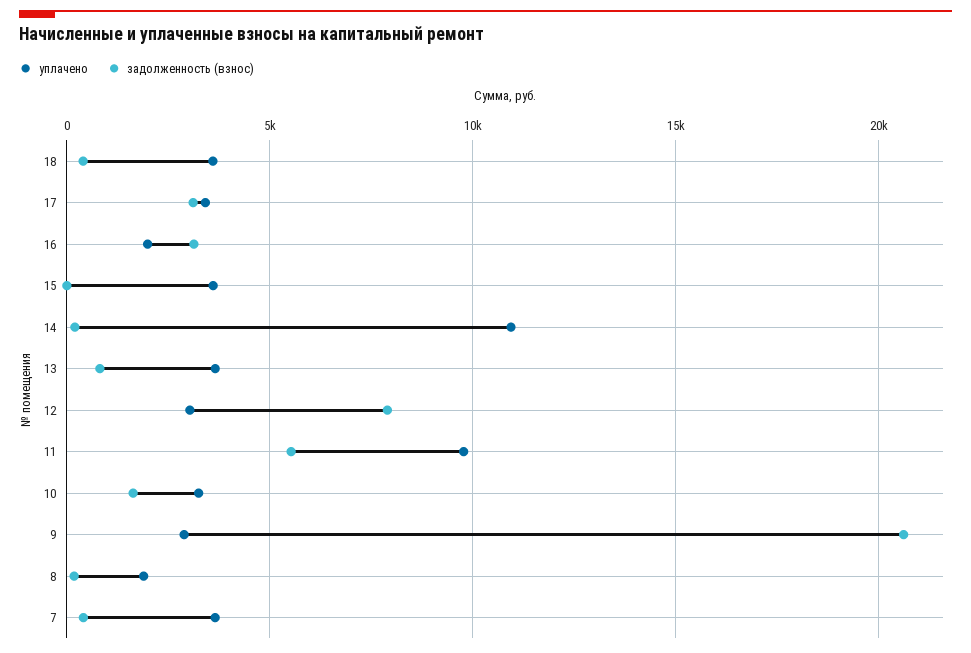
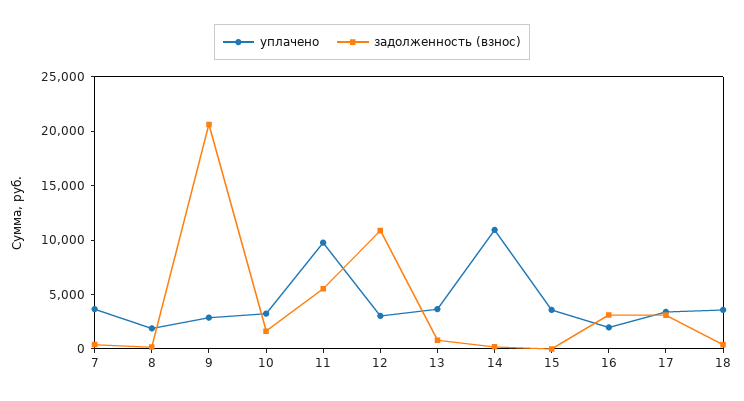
  {
    "уплачено": {
      "18": 3500,
      "17": 3500,
      "16": 2000,
      "15": 3500,
      "14": 11000,
      "13": 3500,
      "12": 3000,
      "11": 10000,
      "10": 3000,
      "9": 3000,
      "8": 2000,
      "7": 3500
    },
    "задолженность (взнос)": {
      "18": 500,
      "17": 3000,
      "16": 3000,
      "15": 0,
      "14": 0,
      "13": 1000,
-     "12": 8000,
+     "12": 11000,
      "11": 5500,
      "10": 1500,
      "9": 20500,
      "8": 0,
      "7": 500
    }
  }

